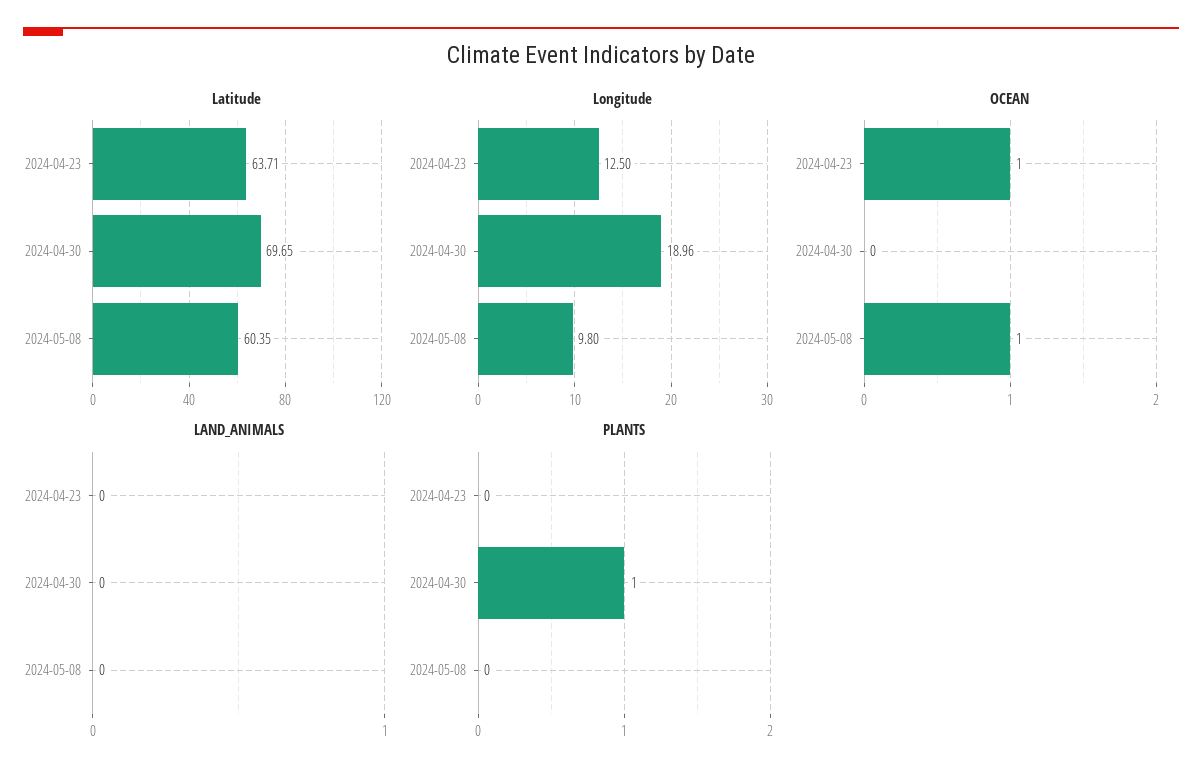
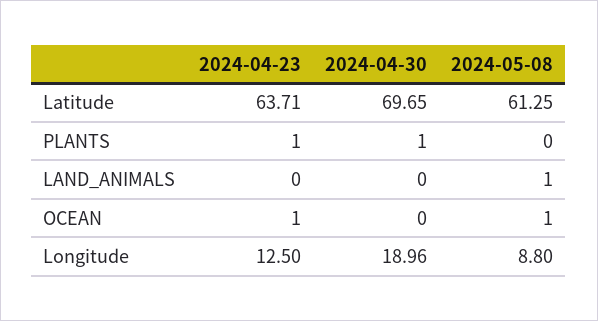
  {
    "Latitude": {
      "2024-04-23": 63.71,
      "2024-04-30": 69.65,
-     "2024-05-08": 60.35
+     "2024-05-08": 61.25
    },
    "Longitude": {
      "2024-04-23": 12.5,
      "2024-04-30": 18.96,
-     "2024-05-08": 9.8
+     "2024-05-08": 8.8
    },
    "OCEAN": {
      "2024-04-23": 1,
      "2024-04-30": 0,
      "2024-05-08": 1
    },
    "LAND_ANIMALS": {
      "2024-04-23": 0,
      "2024-04-30": 0,
-     "2024-05-08": 0
+     "2024-05-08": 1
    },
    "PLANTS": {
-     "2024-04-23": 0,
+     "2024-04-23": 1,
      "2024-04-30": 1,
      "2024-05-08": 0
    }
  }

